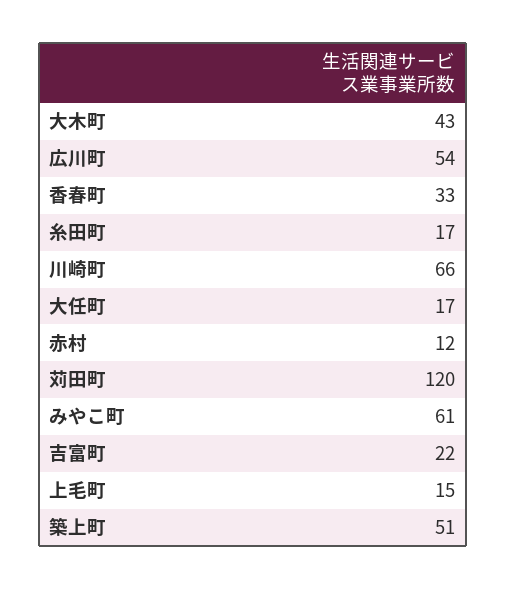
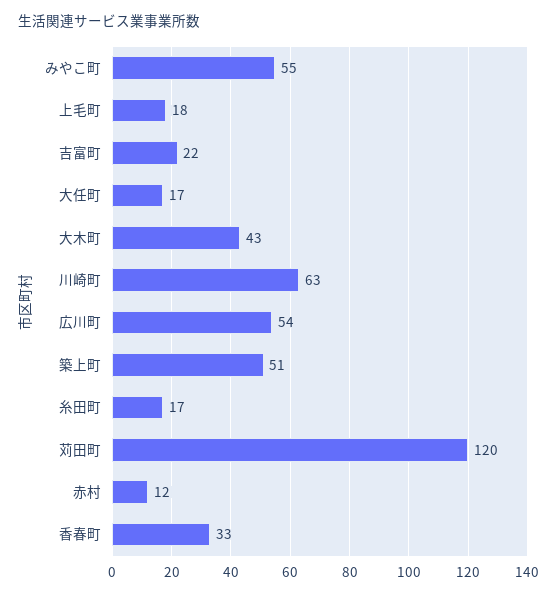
  {
    "大木町": 43,
    "広川町": 54,
    "香春町": 33,
    "糸田町": 17,
-   "川崎町": 66,
+   "川崎町": 63,
    "大任町": 17,
    "赤村": 12,
    "苅田町": 120,
-   "みやこ町": 61,
+   "みやこ町": 55,
    "吉富町": 22,
-   "上毛町": 15,
+   "上毛町": 18,
    "築上町": 51
  }

